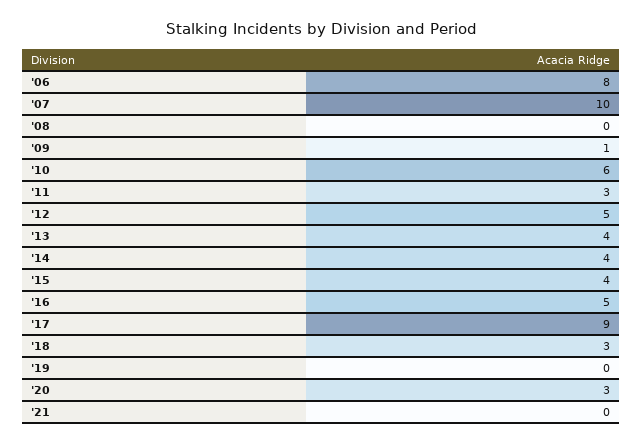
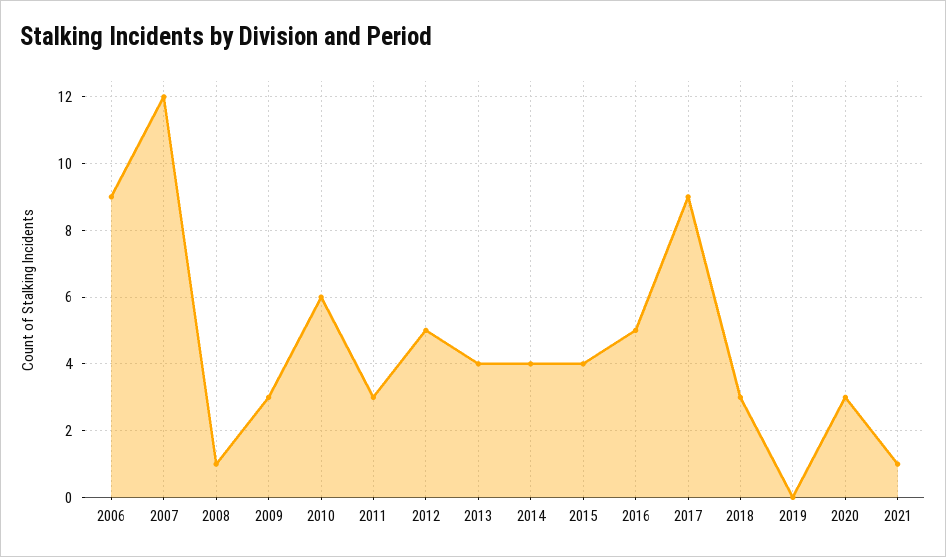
  {
-   "'06": 8,
+   "'06": 9,
-   "'07": 10,
+   "'07": 12,
-   "'08": 0,
+   "'08": 1,
-   "'09": 1,
+   "'09": 3,
    "'10": 6,
    "'11": 3,
    "'12": 5,
    "'13": 4,
    "'14": 4,
    "'15": 4,
    "'16": 5,
    "'17": 9,
    "'18": 3,
    "'19": 0,
    "'20": 3,
-   "'21": 0
+   "'21": 1
  }

